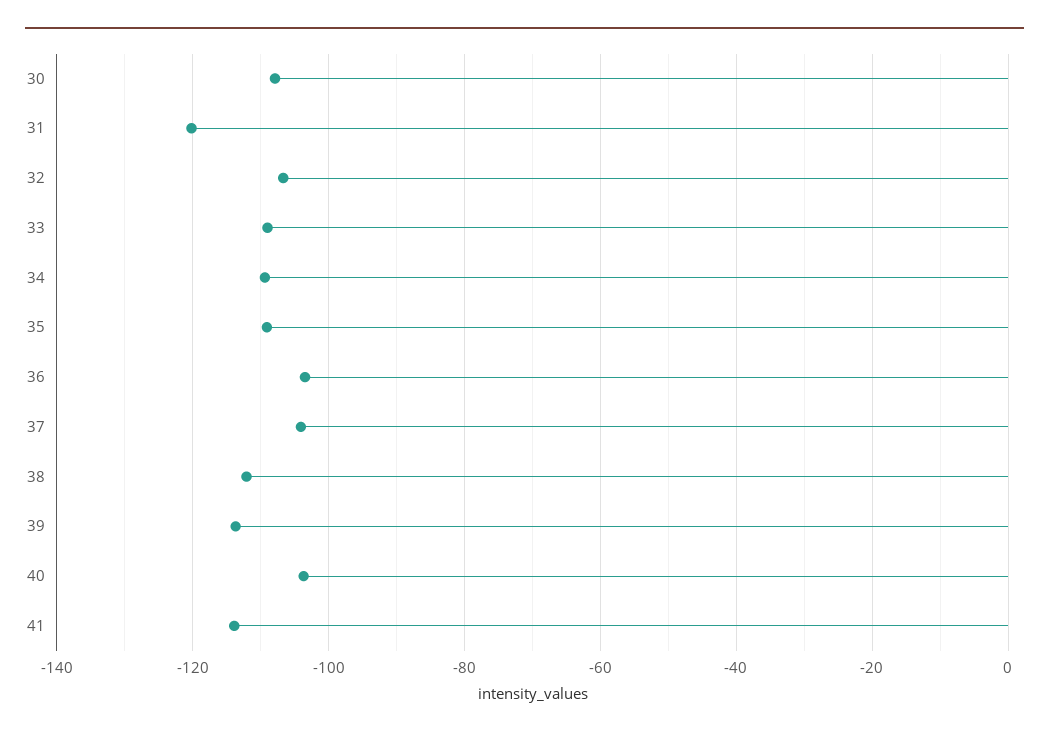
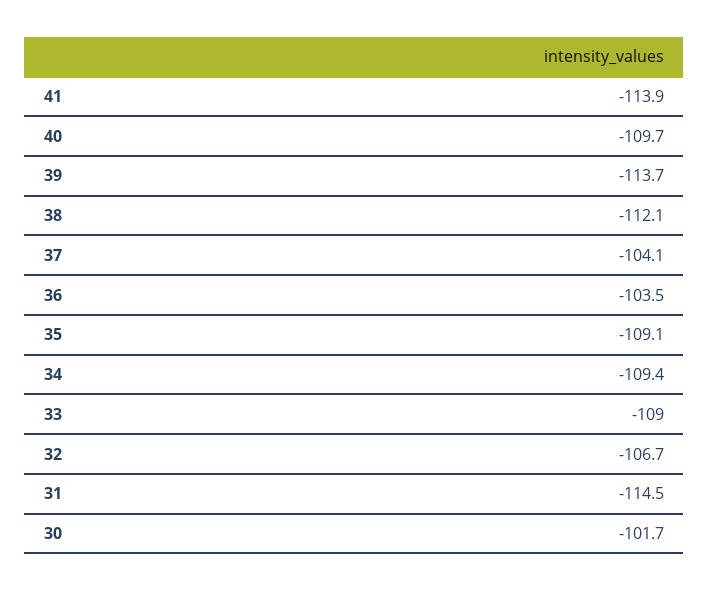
  {
-   "30": -108,
+   "30": -101.7,
-   "31": -120,
+   "31": -114.5,
    "32": -106.7,
    "33": -109,
    "34": -109.4,
    "35": -109.1,
    "36": -103.5,
    "37": -104.1,
    "38": -112.1,
    "39": -113.7,
-   "40": -104,
+   "40": -109.7,
    "41": -113.9
  }

